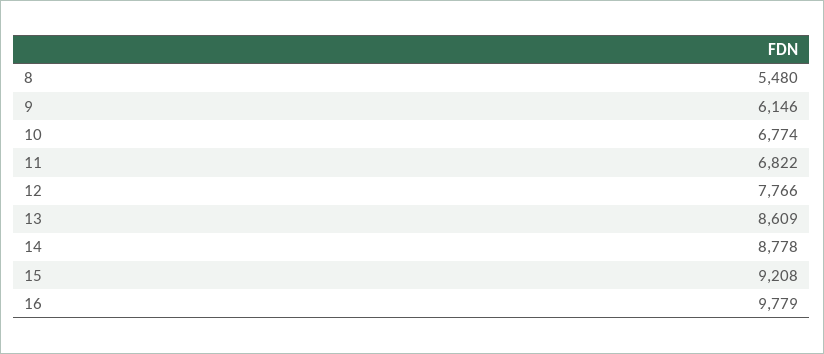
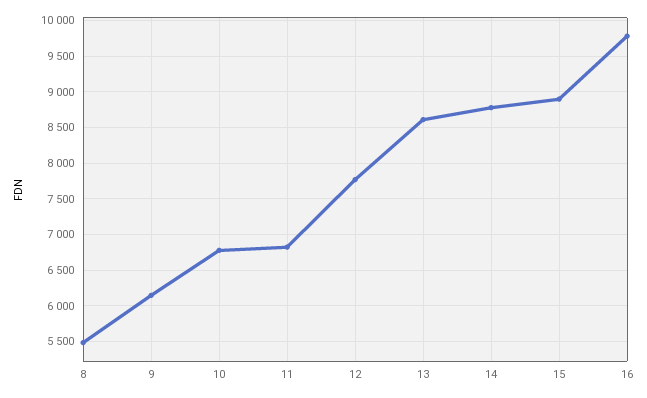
  {
    "8": 5480,
    "9": 6146,
    "10": 6774,
    "11": 6822,
    "12": 7766,
    "13": 8609,
    "14": 8778,
-   "15": 9208,
+   "15": 8900,
    "16": 9779
  }

